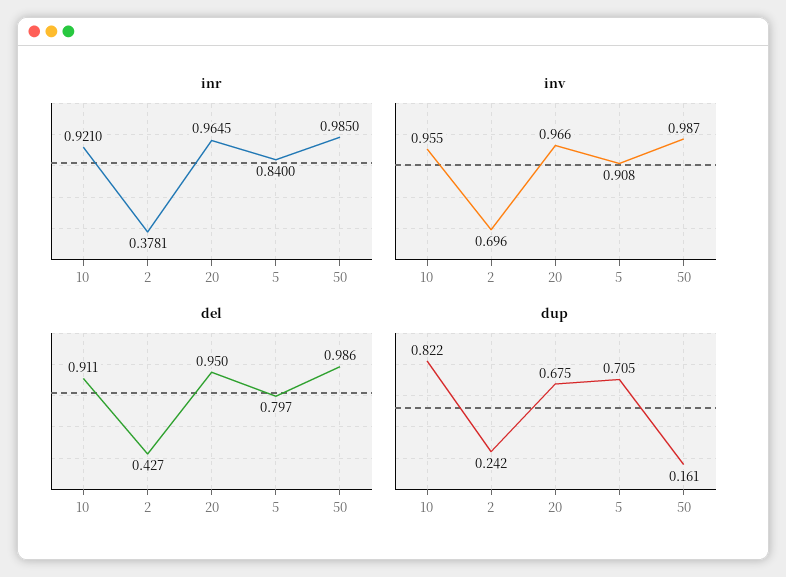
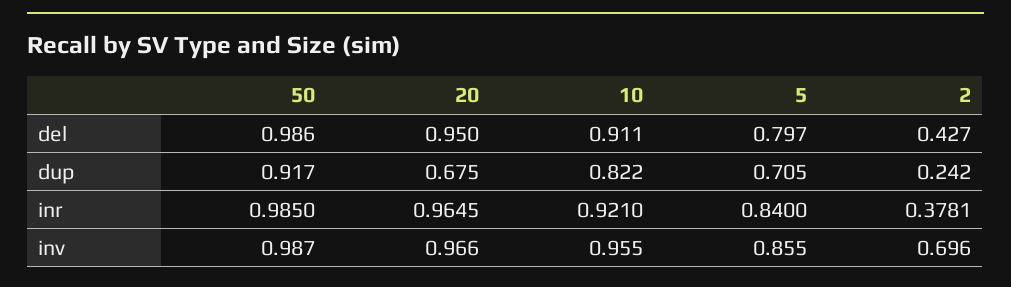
  {
    "inr": {
      "10": 0.921,
      "2": 0.3781,
      "20": 0.9645,
      "5": 0.84,
      "50": 0.985
    },
    "inv": {
      "10": 0.955,
      "2": 0.696,
      "20": 0.966,
-     "5": 0.908,
+     "5": 0.855,
      "50": 0.987
    },
    "del": {
      "10": 0.911,
      "2": 0.427,
      "20": 0.95,
      "5": 0.797,
      "50": 0.986
    },
    "dup": {
      "10": 0.822,
      "2": 0.242,
      "20": 0.675,
      "5": 0.705,
-     "50": 0.161
+     "50": 0.917
    }
  }

